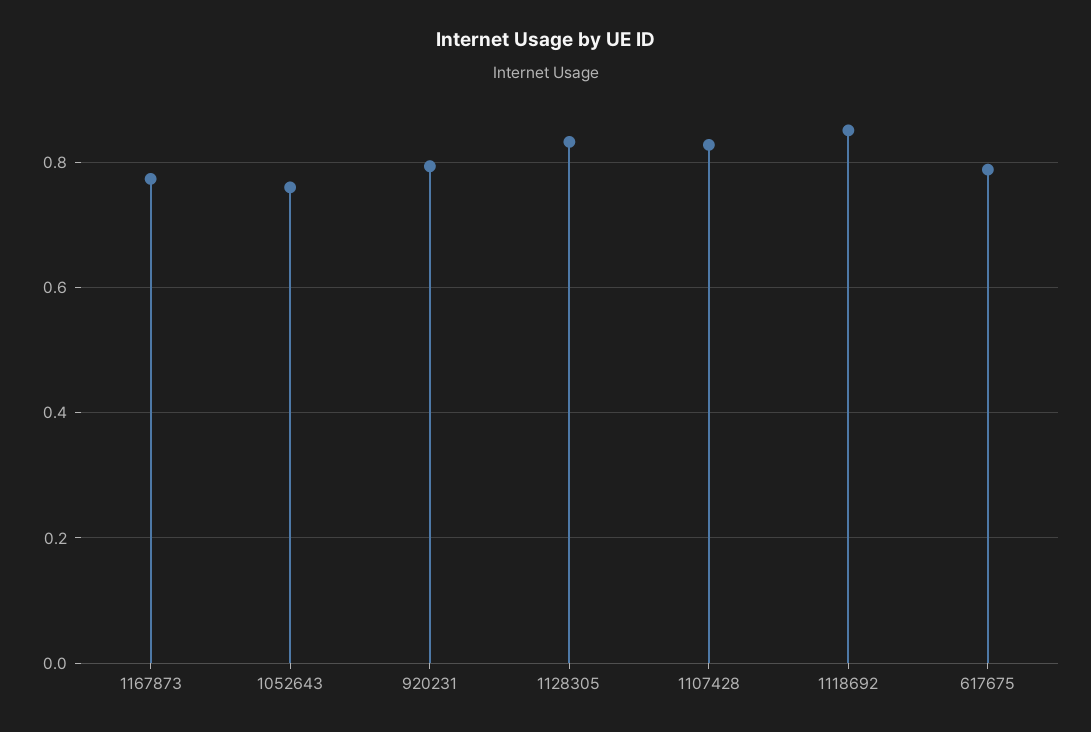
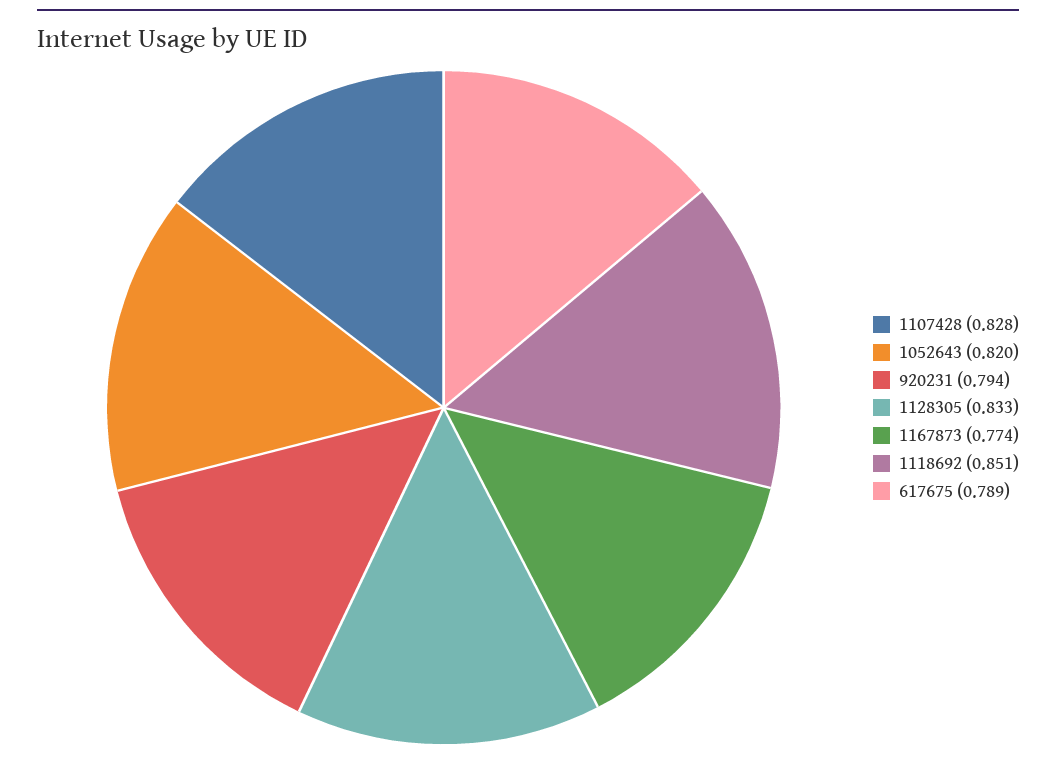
  {
    "1167873": 0.774,
-   "1052643": 0.76,
+   "1052643": 0.82,
    "920231": 0.794,
    "1128305": 0.833,
    "1107428": 0.828,
    "1118692": 0.851,
    "617675": 0.789
  }

